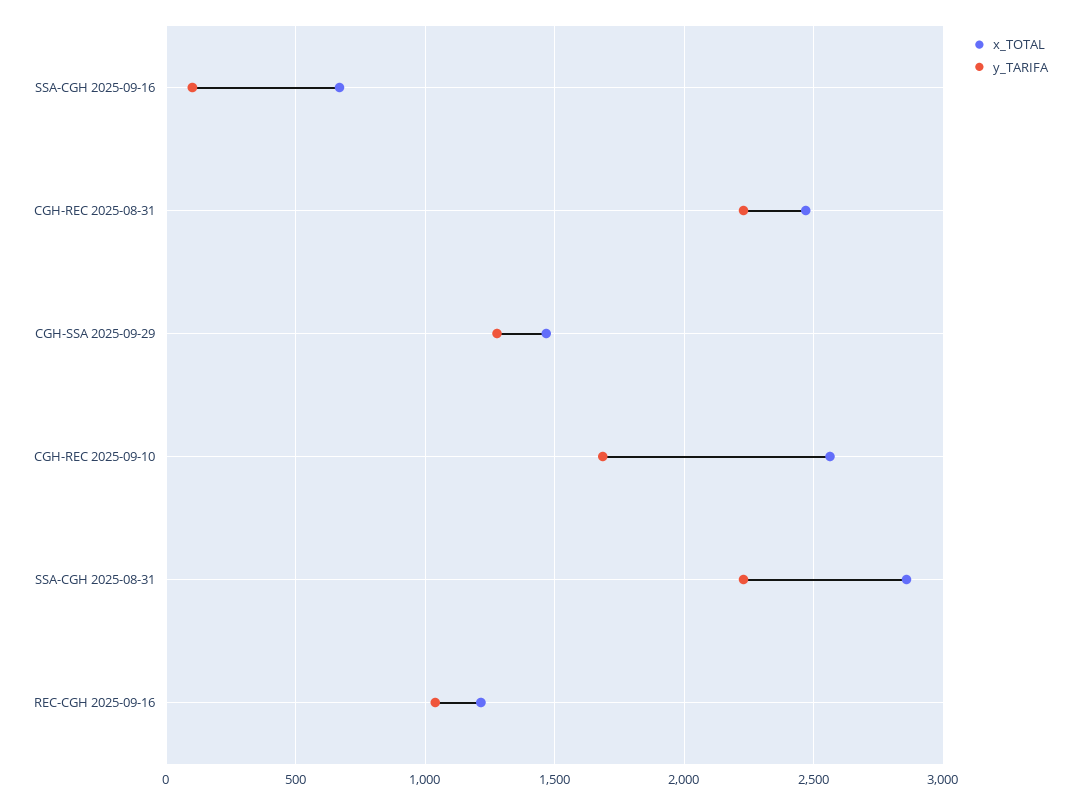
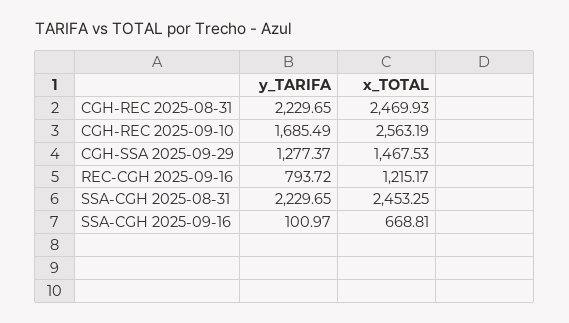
  {
    "x_TOTAL": {
      "SSA-CGH 2025-09-16": 668.81,
      "CGH-REC 2025-08-31": 2469.93,
      "CGH-SSA 2025-09-29": 1467.53,
      "CGH-REC 2025-09-10": 2563.19,
-     "SSA-CGH 2025-08-31": 2850,
+     "SSA-CGH 2025-08-31": 2453.25,
      "REC-CGH 2025-09-16": 1215.17
    },
    "y_TARIFA": {
      "SSA-CGH 2025-09-16": 100.97,
      "CGH-REC 2025-08-31": 2229.65,
      "CGH-SSA 2025-09-29": 1277.37,
      "CGH-REC 2025-09-10": 1685.49,
      "SSA-CGH 2025-08-31": 2229.65,
-     "REC-CGH 2025-09-16": 1050
+     "REC-CGH 2025-09-16": 793.72
    }
  }

